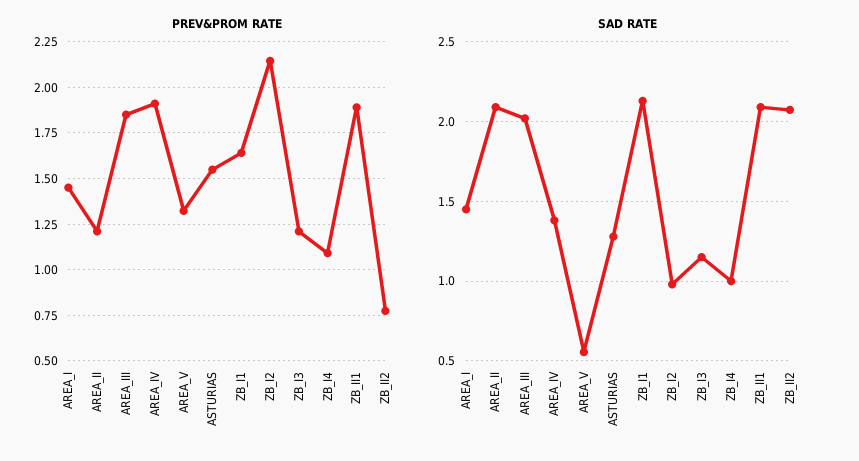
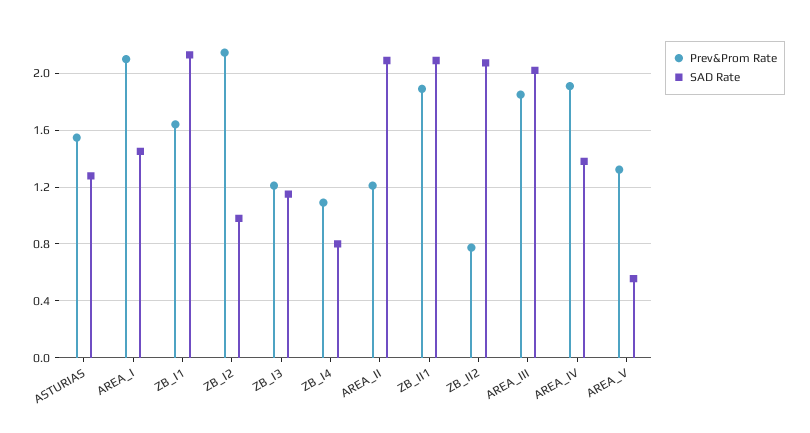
  {
    "PREV&PROM RATE": {
-     "AREA_I": 1.45,
+     "AREA_I": 2.1,
      "AREA_II": 1.2,
      "AREA_III": 1.85,
      "AREA_IV": 1.9,
      "AREA_V": 1.3,
      "ASTURIAS": 1.55,
      "ZB_I1": 1.65,
      "ZB_I2": 2.15,
      "ZB_I3": 1.2,
      "ZB_I4": 1.1,
      "ZB_II1": 1.9,
      "ZB_II2": 0.75
    },
    "SAD RATE": {
      "AREA_I": 1.45,
      "AREA_II": 2.1,
      "AREA_III": 2,
      "AREA_IV": 1.4,
      "AREA_V": 0.55,
      "ASTURIAS": 1.3,
      "ZB_I1": 2.15,
      "ZB_I2": 1,
      "ZB_I3": 1.15,
-     "ZB_I4": 1,
+     "ZB_I4": 0.8,
      "ZB_II1": 2.1,
      "ZB_II2": 2.05
    }
  }

